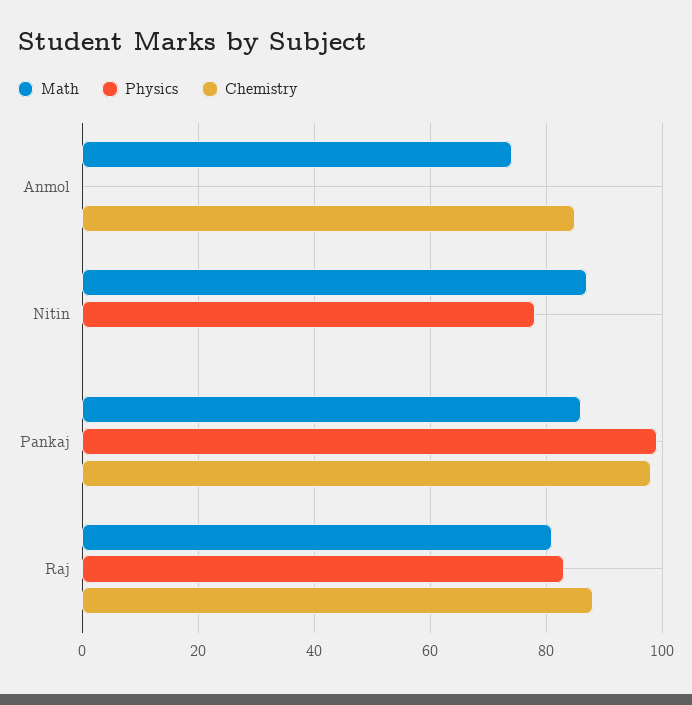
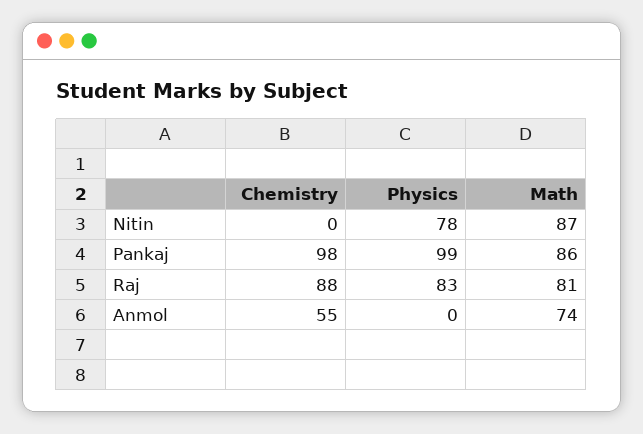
  {
    "Math": {
      "Anmol": 74,
      "Nitin": 87,
      "Pankaj": 86,
      "Raj": 81
    },
    "Physics": {
      "Anmol": 0,
      "Nitin": 78,
      "Pankaj": 99,
      "Raj": 83
    },
    "Chemistry": {
-     "Anmol": 85,
+     "Anmol": 55,
      "Nitin": 0,
      "Pankaj": 98,
      "Raj": 88
    }
  }

